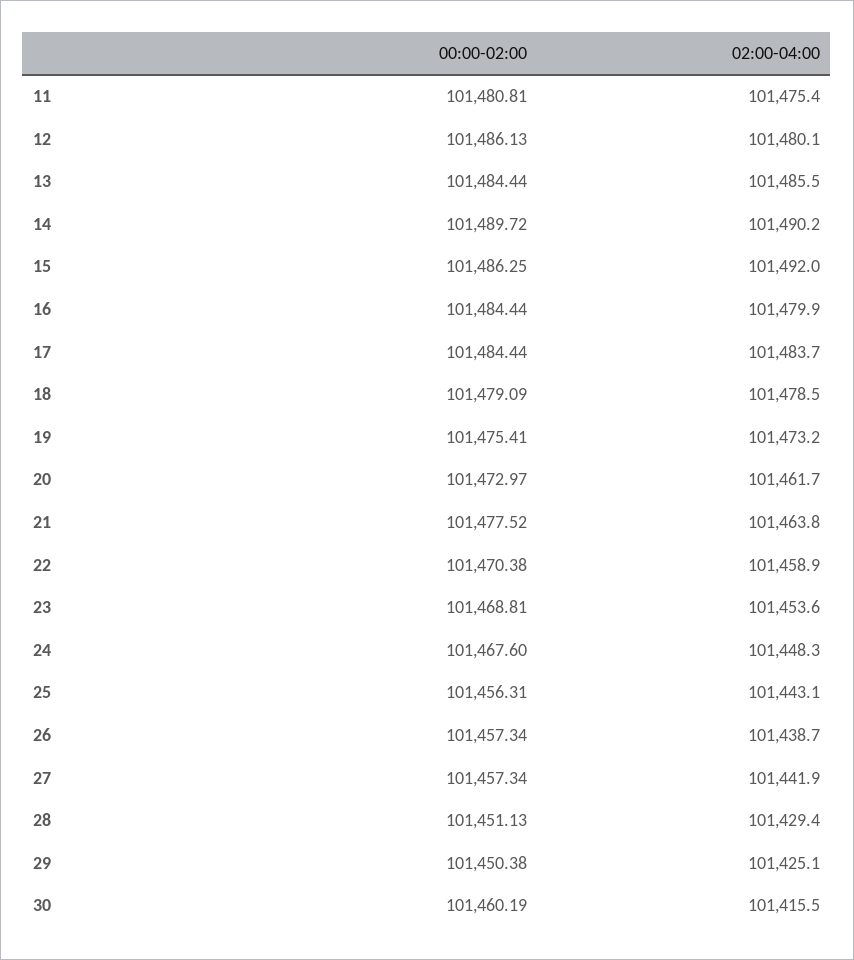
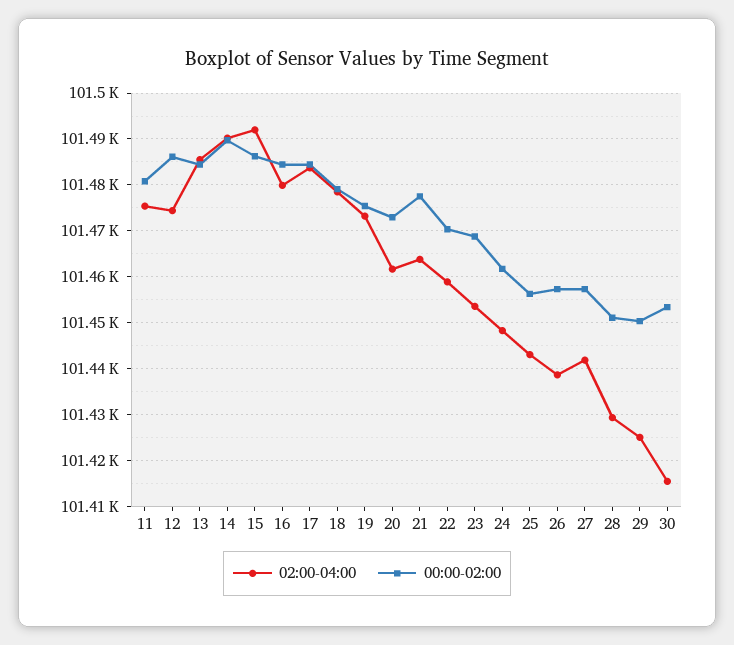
  {
    "00:00-02:00": {
      "11": 101480.81,
      "12": 101486.13,
      "13": 101484.44,
      "14": 101489.72,
      "15": 101486.25,
      "16": 101484.44,
      "17": 101484.44,
      "18": 101479.09,
      "19": 101475.41,
      "20": 101472.97,
      "21": 101477.52,
      "22": 101470.38,
      "23": 101468.81,
-     "24": 101467.6,
+     "24": 101462,
      "25": 101456.31,
      "26": 101457.34,
      "27": 101457.34,
      "28": 101451.13,
      "29": 101450.38,
-     "30": 101460.19
+     "30": 101454
    },
    "02:00-04:00": {
      "11": 101475.4,
-     "12": 101480.1,
+     "12": 101474,
      "13": 101485.5,
      "14": 101490.2,
      "15": 101492,
      "16": 101479.9,
      "17": 101483.7,
      "18": 101478.5,
      "19": 101473.2,
      "20": 101461.7,
      "21": 101463.8,
      "22": 101458.9,
      "23": 101453.6,
      "24": 101448.3,
      "25": 101443.1,
      "26": 101438.7,
      "27": 101441.9,
      "28": 101429.4,
      "29": 101425.1,
      "30": 101415.5
    }
  }

